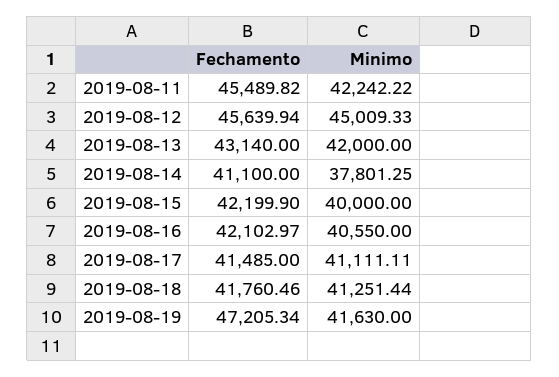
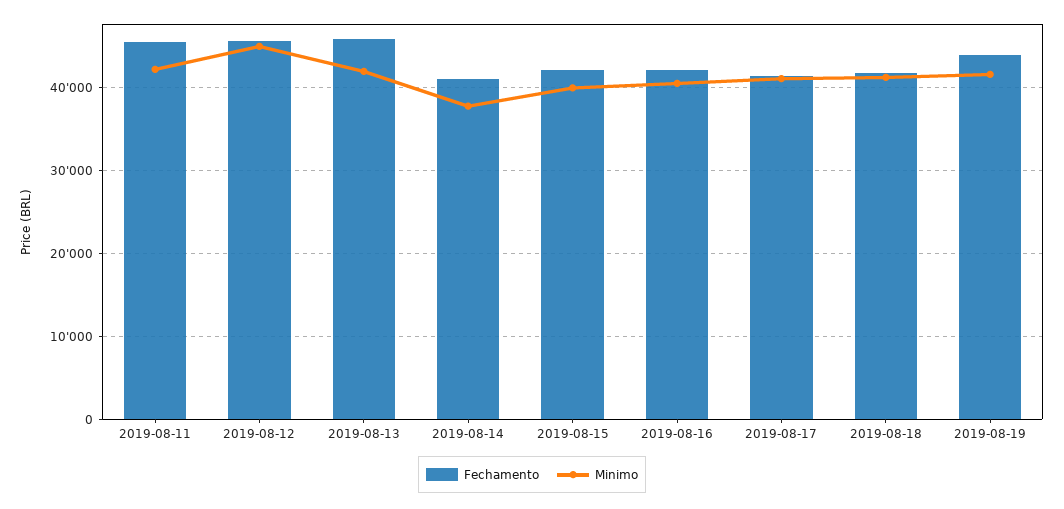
  {
    "Fechamento": {
      "2019-08-11": 45489.82,
      "2019-08-12": 45639.94,
-     "2019-08-13": 43140,
+     "2019-08-13": 46000,
      "2019-08-14": 41100,
      "2019-08-15": 42199.9,
      "2019-08-16": 42102.97,
      "2019-08-17": 41485,
      "2019-08-18": 41760.46,
-     "2019-08-19": 47205.34
+     "2019-08-19": 44000
    },
    "Minimo": {
      "2019-08-11": 42242.22,
      "2019-08-12": 45009.33,
      "2019-08-13": 42000,
      "2019-08-14": 37801.25,
      "2019-08-15": 40000,
      "2019-08-16": 40550,
      "2019-08-17": 41111.11,
      "2019-08-18": 41251.44,
      "2019-08-19": 41630
    }
  }

